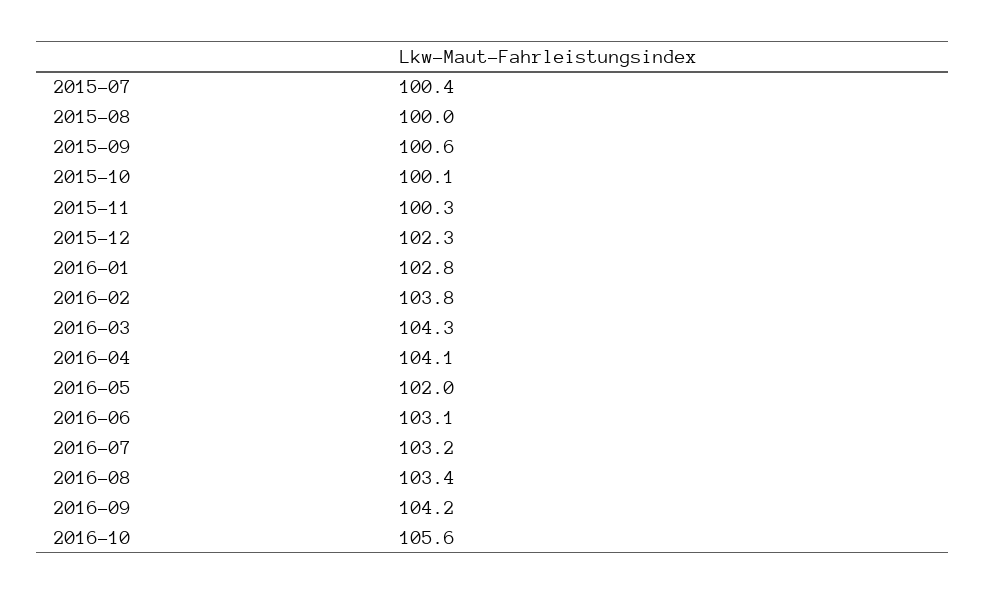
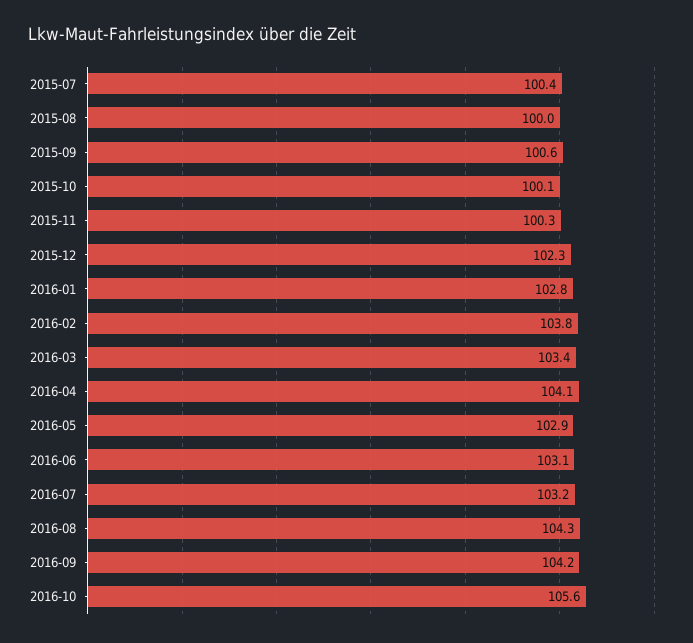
  {
    "2015-07": 100.4,
    "2015-08": 100,
    "2015-09": 100.6,
    "2015-10": 100.1,
    "2015-11": 100.3,
    "2015-12": 102.3,
    "2016-01": 102.8,
    "2016-02": 103.8,
-   "2016-03": 104.3,
+   "2016-03": 103.4,
    "2016-04": 104.1,
-   "2016-05": 102,
+   "2016-05": 102.9,
    "2016-06": 103.1,
    "2016-07": 103.2,
-   "2016-08": 103.4,
+   "2016-08": 104.3,
    "2016-09": 104.2,
    "2016-10": 105.6
  }

